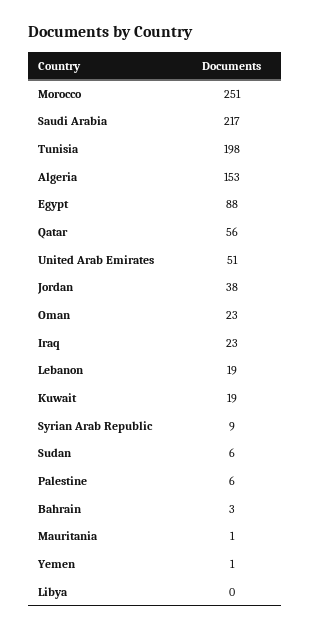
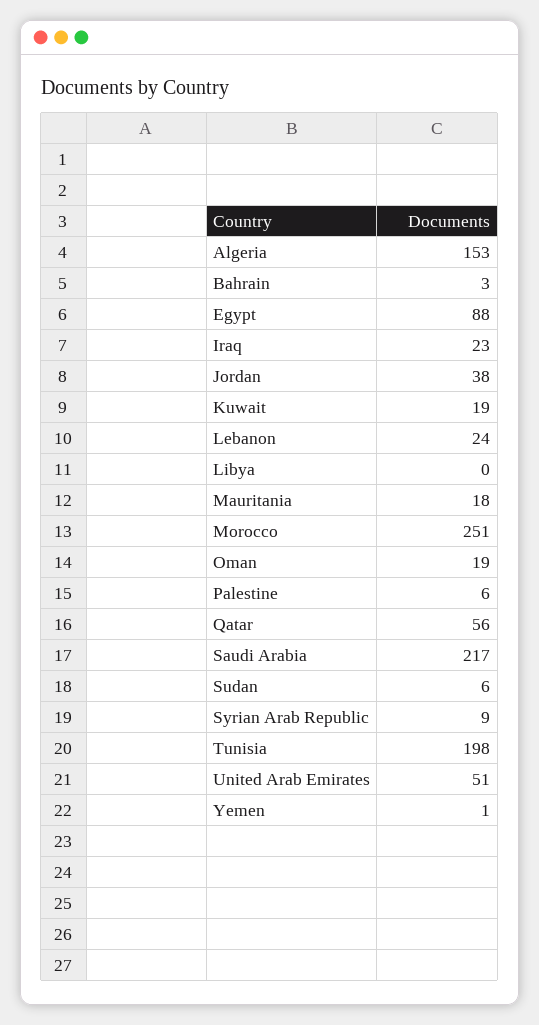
  {
    "Morocco": 251,
    "Saudi Arabia": 217,
    "Tunisia": 198,
    "Algeria": 153,
    "Egypt": 88,
    "Qatar": 56,
    "United Arab Emirates": 51,
    "Jordan": 38,
-   "Oman": 23,
+   "Oman": 19,
    "Iraq": 23,
-   "Lebanon": 19,
+   "Lebanon": 24,
    "Kuwait": 19,
    "Syrian Arab Republic": 9,
    "Sudan": 6,
    "Palestine": 6,
    "Bahrain": 3,
-   "Mauritania": 1,
+   "Mauritania": 18,
    "Yemen": 1,
    "Libya": 0
  }

